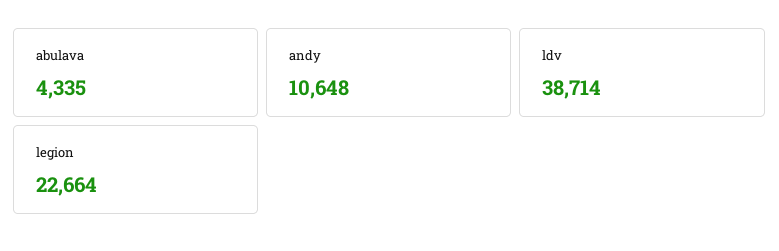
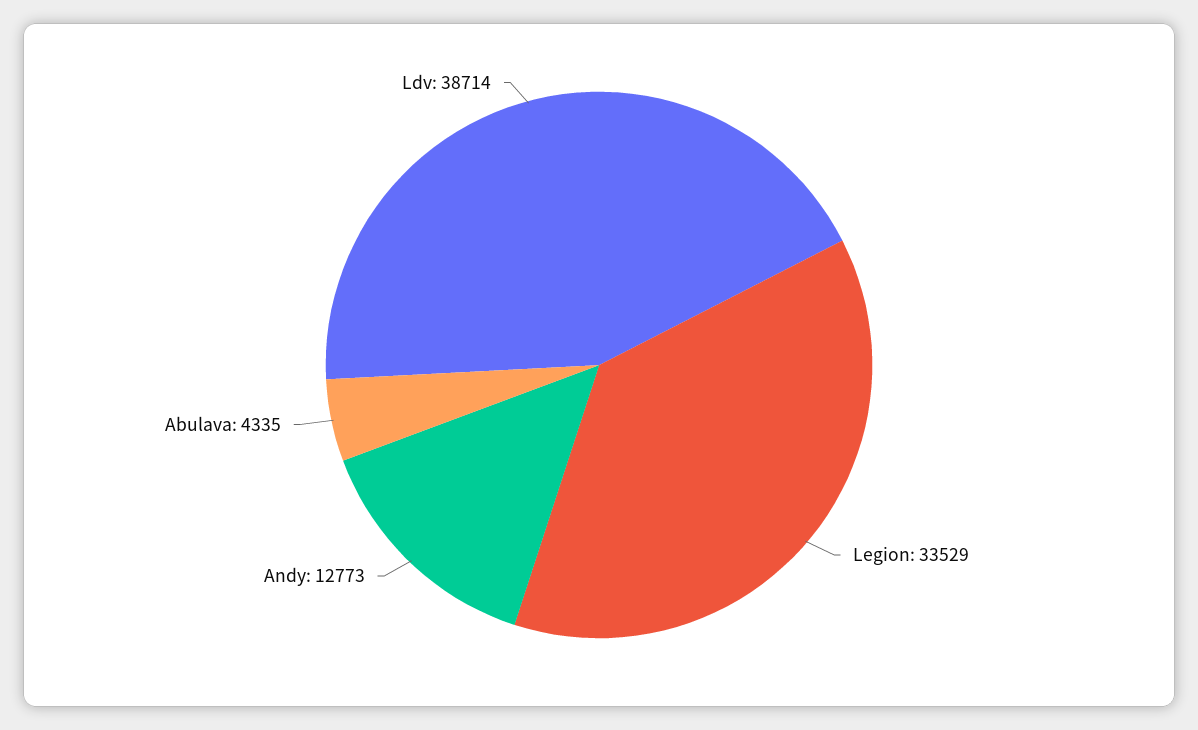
  {
    "abulava": 4335,
-   "andy": 10648,
+   "andy": 12773,
    "ldv": 38714,
-   "legion": 22664
+   "legion": 33529
  }

